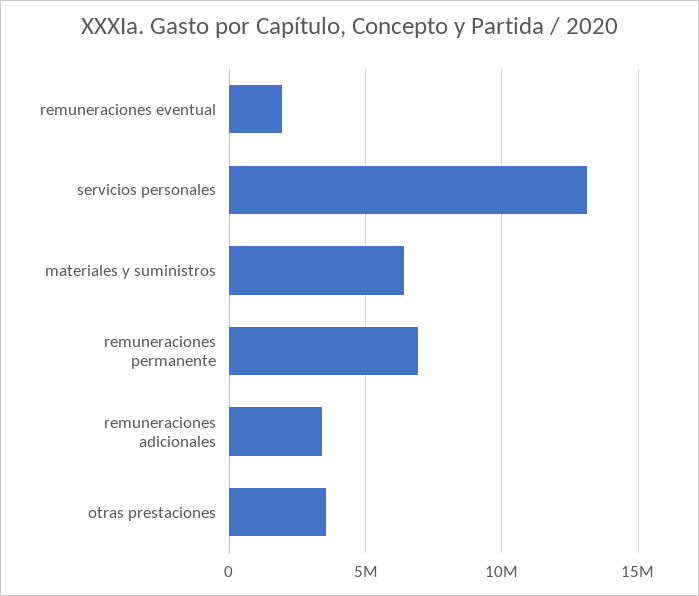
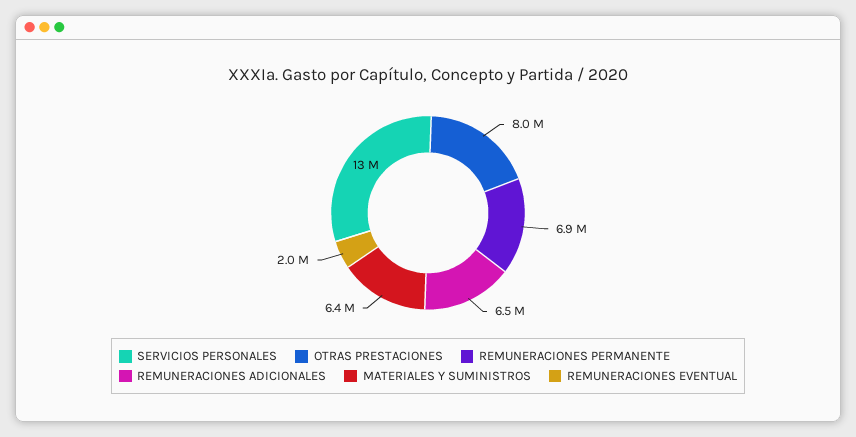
  {
    "remuneraciones eventual": 2000000,
    "servicios personales": 13000000,
    "materiales y suministros": 6400000,
    "remuneraciones permanente": 6900000,
-   "remuneraciones adicionales": 3500000,
+   "remuneraciones adicionales": 6500000,
-   "otras prestaciones": 3500000
+   "otras prestaciones": 8000000
  }

